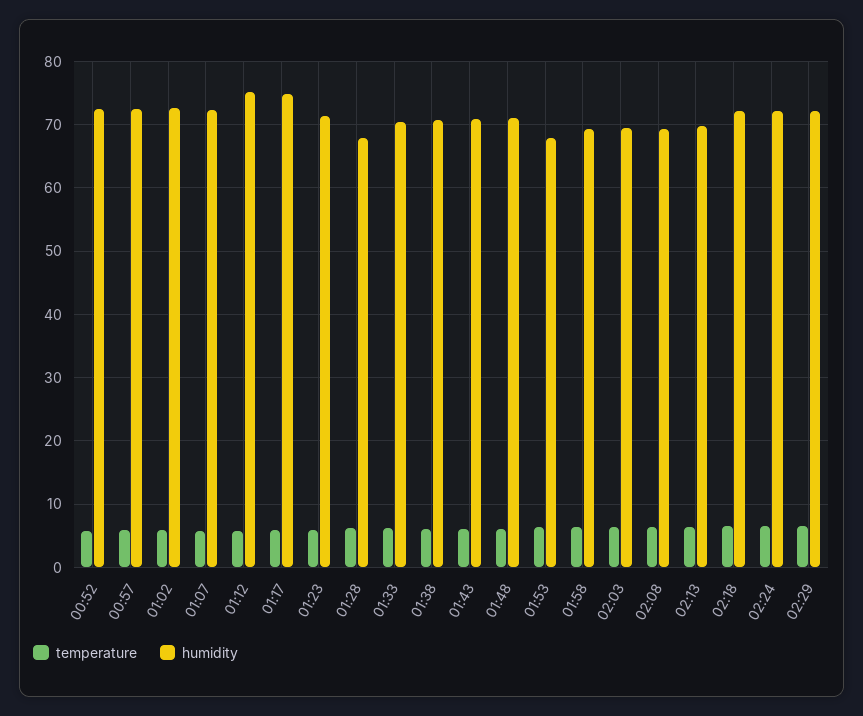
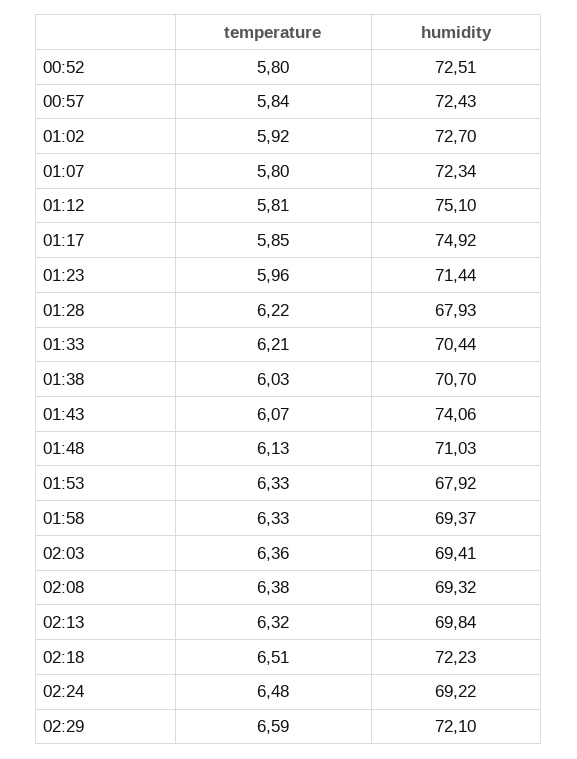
  {
    "temperature": {
      "00:52": 5.8,
      "00:57": 5.84,
      "01:02": 5.92,
      "01:07": 5.8,
      "01:12": 5.81,
      "01:17": 5.85,
      "01:23": 5.96,
      "01:28": 6.22,
      "01:33": 6.21,
      "01:38": 6.03,
      "01:43": 6.07,
      "01:48": 6.13,
      "01:53": 6.33,
      "01:58": 6.33,
      "02:03": 6.36,
      "02:08": 6.38,
      "02:13": 6.32,
      "02:18": 6.51,
      "02:24": 6.48,
      "02:29": 6.59
    },
    "humidity": {
      "00:52": 72.51,
      "00:57": 72.43,
      "01:02": 72.7,
      "01:07": 72.34,
      "01:12": 75.1,
      "01:17": 74.92,
      "01:23": 71.44,
      "01:28": 67.93,
      "01:33": 70.44,
      "01:38": 70.7,
-     "01:43": 71,
+     "01:43": 74.06,
      "01:48": 71.03,
      "01:53": 67.92,
      "01:58": 69.37,
      "02:03": 69.41,
      "02:08": 69.32,
      "02:13": 69.84,
      "02:18": 72.23,
-     "02:24": 72,
+     "02:24": 69.22,
      "02:29": 72.1
    }
  }

